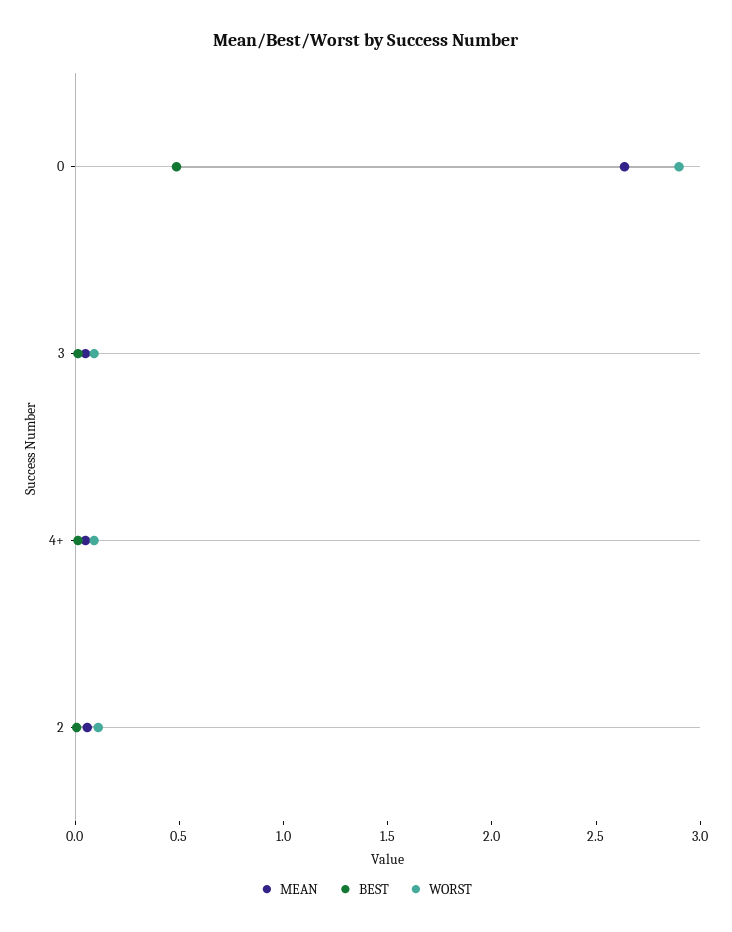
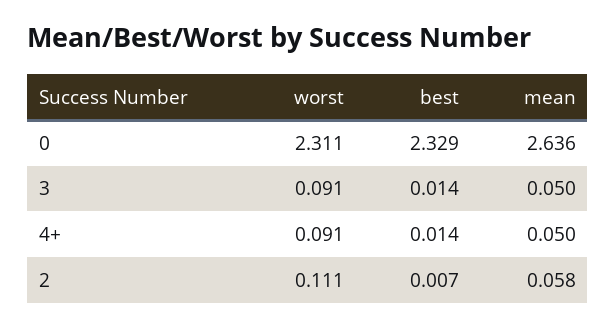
  {
    "MEAN": {
      "0": 2.636,
      "3": 0.05,
      "4+": 0.05,
      "2": 0.058
    },
    "BEST": {
-     "0": 0.5,
+     "0": 2.329,
      "3": 0.014,
      "4+": 0.014,
      "2": 0.007
    },
    "WORST": {
-     "0": 2.9,
+     "0": 2.311,
      "3": 0.091,
      "4+": 0.091,
      "2": 0.111
    }
  }

